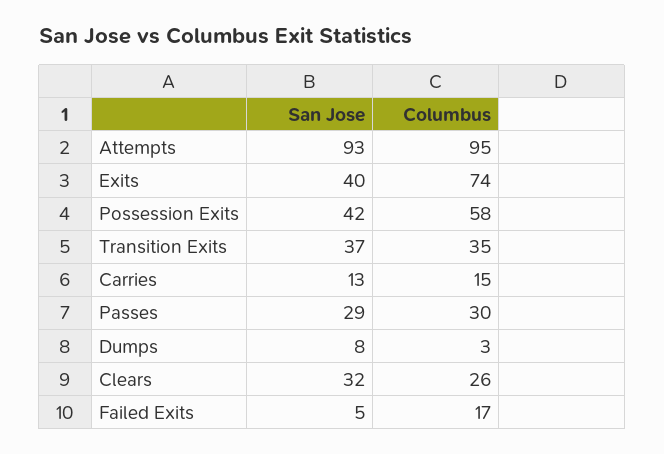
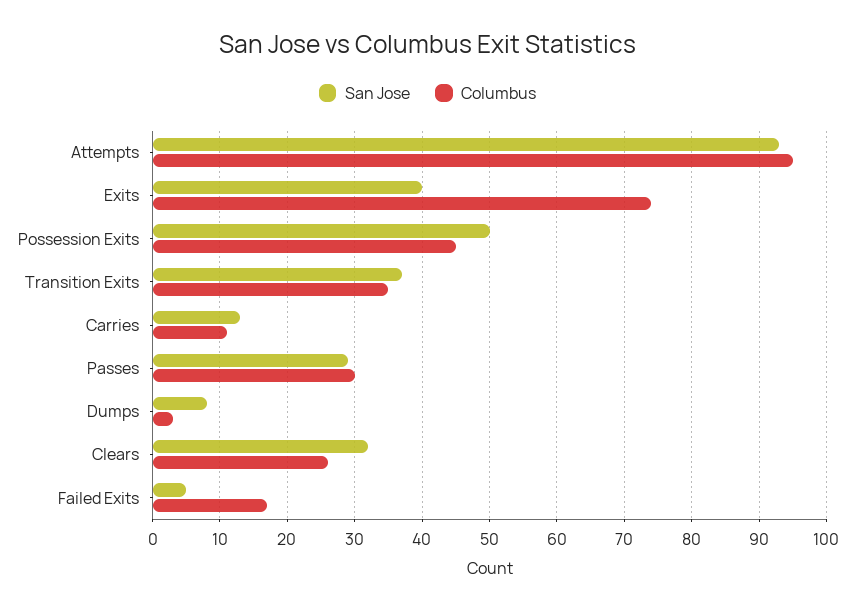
  {
    "San Jose": {
      "Attempts": 93,
      "Exits": 40,
-     "Possession Exits": 42,
+     "Possession Exits": 50,
      "Transition Exits": 37,
      "Carries": 13,
      "Passes": 29,
      "Dumps": 8,
      "Clears": 32,
      "Failed Exits": 5
    },
    "Columbus": {
      "Attempts": 95,
      "Exits": 74,
-     "Possession Exits": 58,
+     "Possession Exits": 45,
      "Transition Exits": 35,
-     "Carries": 15,
+     "Carries": 11,
      "Passes": 30,
      "Dumps": 3,
      "Clears": 26,
      "Failed Exits": 17
    }
  }

